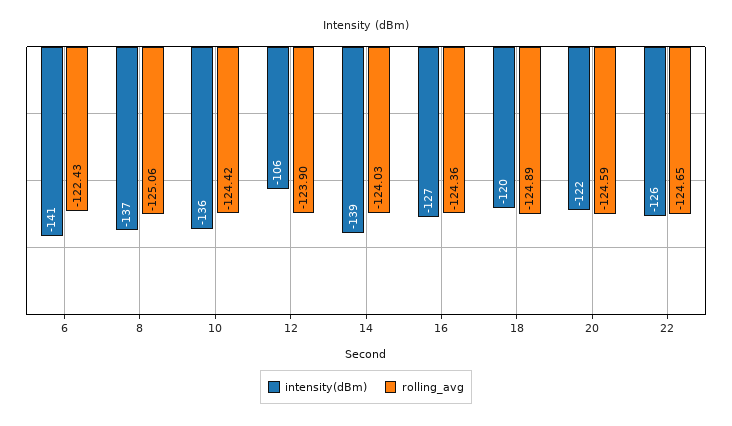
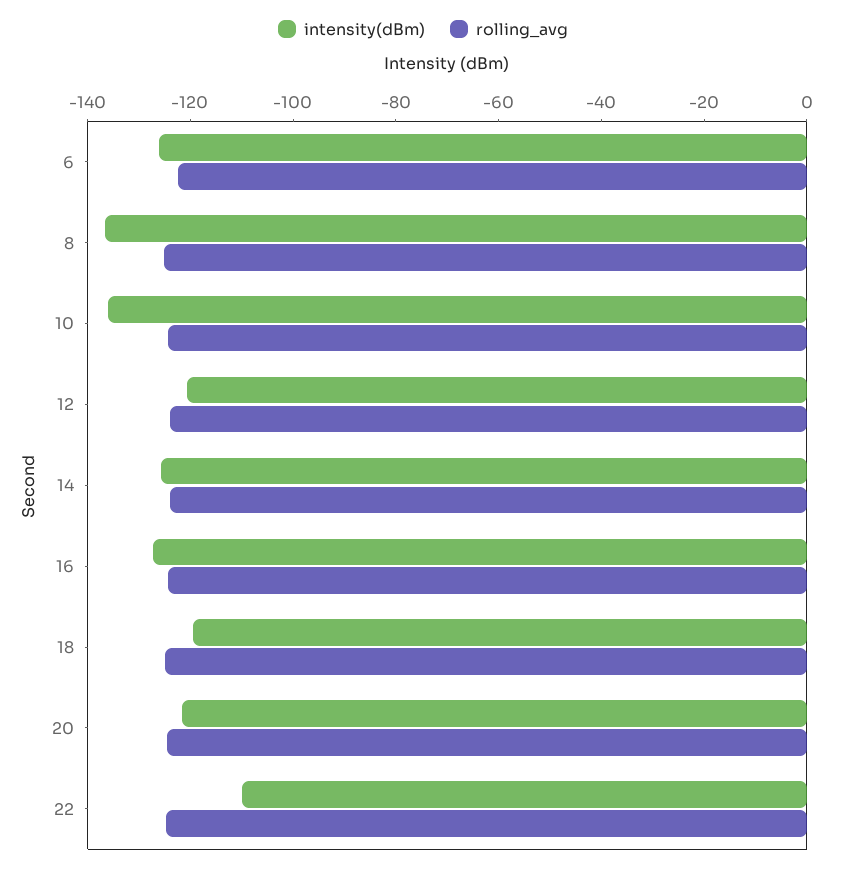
  {
    "intensity(dBm)": {
-     "6": -141,
+     "6": -125,
      "8": -137,
      "10": -136,
-     "12": -106,
+     "12": -120,
-     "14": -139,
+     "14": -125,
      "16": -127,
      "18": -120,
      "20": -122,
-     "22": -126
+     "22": -110
    },
    "rolling_avg": {
      "6": -122.43,
      "8": -125.06,
      "10": -124.42,
      "12": -123.9,
      "14": -124.03,
      "16": -124.36,
      "18": -124.89,
      "20": -124.59,
      "22": -124.65
    }
  }

